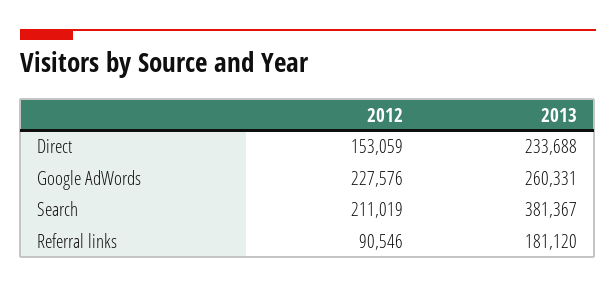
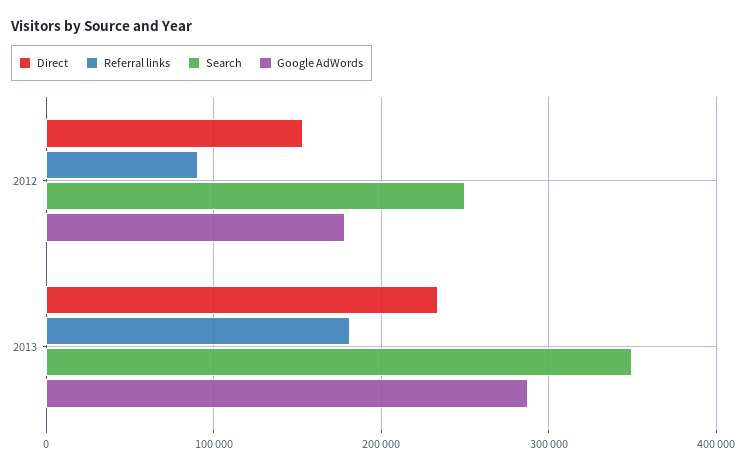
  {
    "Direct": {
      "2012": 153059,
      "2013": 233688
    },
    "Google AdWords": {
-     "2012": 227576,
+     "2012": 180000,
-     "2013": 260331
+     "2013": 290000
    },
    "Search": {
-     "2012": 211019,
+     "2012": 250000,
-     "2013": 381367
+     "2013": 350000
    },
    "Referral links": {
      "2012": 90546,
      "2013": 181120
    }
  }

